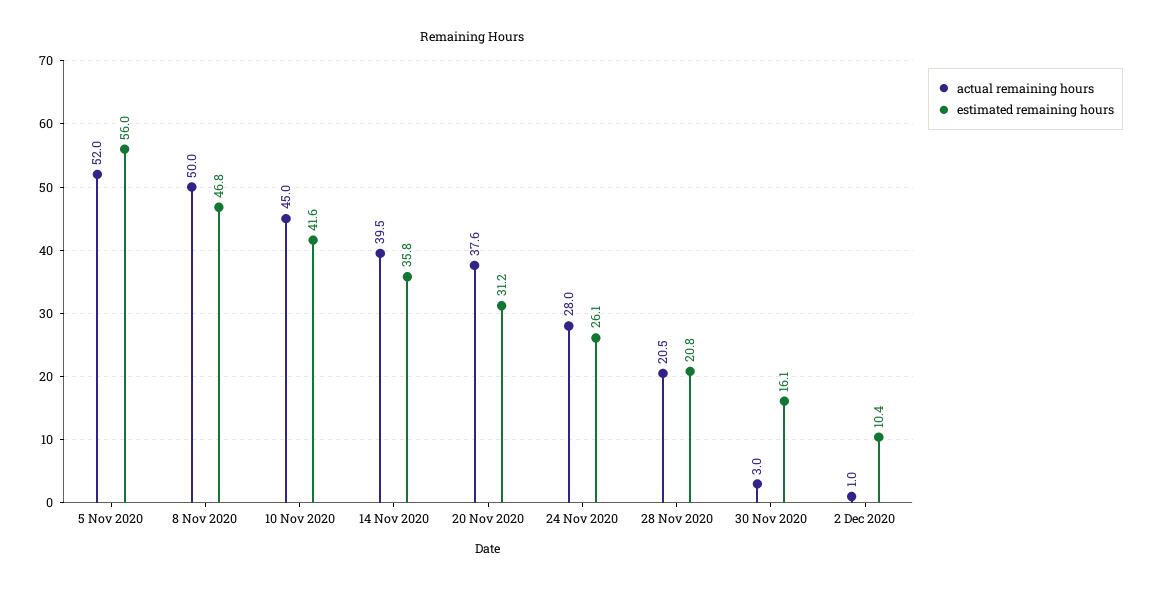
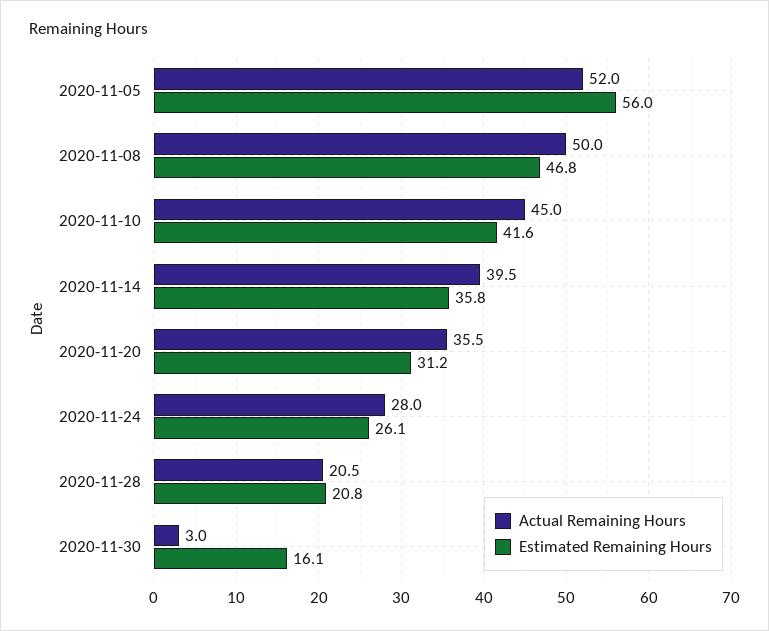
  {
    "actual remaining hours": {
      "5 Nov 2020": 52,
      "8 Nov 2020": 50,
      "10 Nov 2020": 45,
      "14 Nov 2020": 39.5,
-     "20 Nov 2020": 37.6,
+     "20 Nov 2020": 35.5,
      "24 Nov 2020": 28,
      "28 Nov 2020": 20.5,
-     "30 Nov 2020": 3,
+     "30 Nov 2020": 3
-     "2 Dec 2020": 1
    },
    "estimated remaining hours": {
      "5 Nov 2020": 56,
      "8 Nov 2020": 46.8,
      "10 Nov 2020": 41.6,
      "14 Nov 2020": 35.8,
      "20 Nov 2020": 31.2,
      "24 Nov 2020": 26.1,
      "28 Nov 2020": 20.8,
-     "30 Nov 2020": 16.1,
+     "30 Nov 2020": 16.1
-     "2 Dec 2020": 10.4
    }
  }

